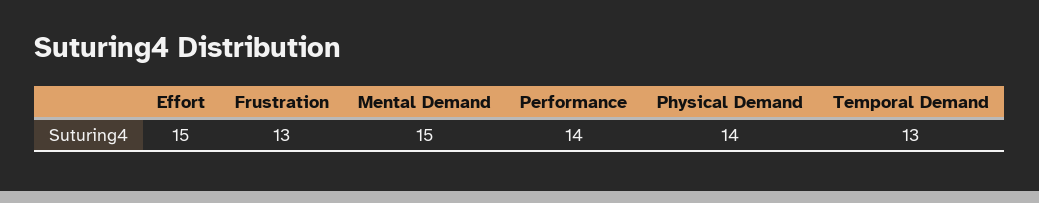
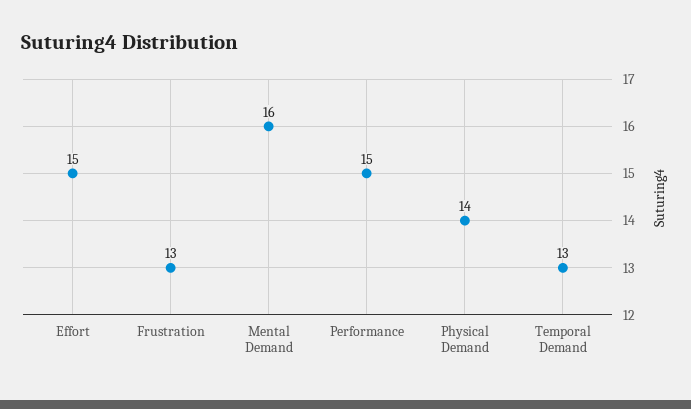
  {
    "Effort": 15,
    "Frustration": 13,
-   "Mental Demand": 15,
+   "Mental Demand": 16,
-   "Performance": 14,
+   "Performance": 15,
    "Physical Demand": 14,
    "Temporal Demand": 13
  }

